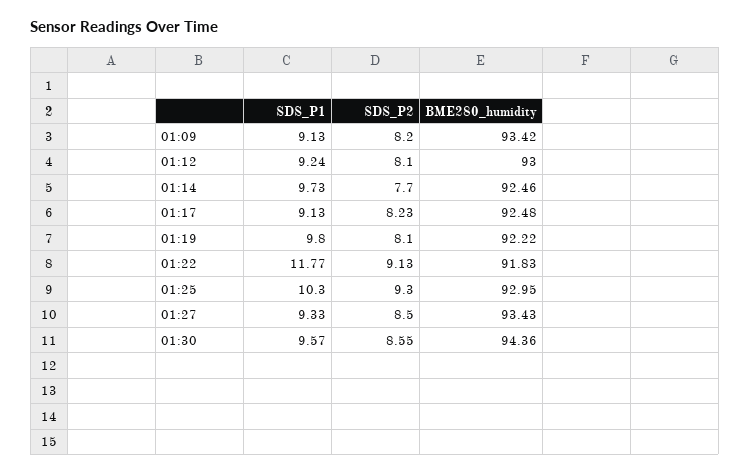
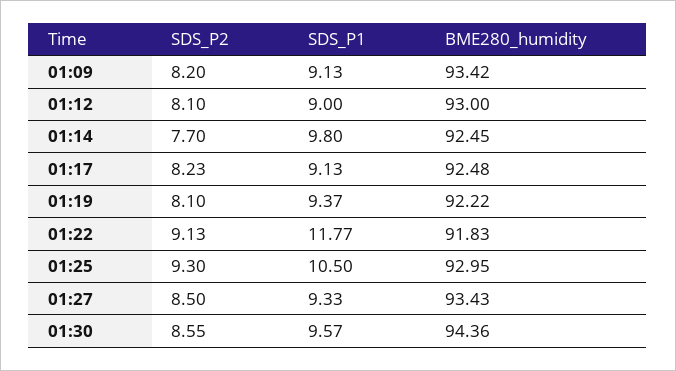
  {
    "SDS_P1": {
      "01:09": 9.13,
-     "01:12": 9.24,
+     "01:12": 9,
-     "01:14": 9.73,
+     "01:14": 9.8,
      "01:17": 9.13,
-     "01:19": 9.8,
+     "01:19": 9.37,
      "01:22": 11.77,
-     "01:25": 10.3,
+     "01:25": 10.5,
      "01:27": 9.33,
      "01:30": 9.57
    },
    "SDS_P2": {
      "01:09": 8.2,
      "01:12": 8.1,
      "01:14": 7.7,
      "01:17": 8.23,
      "01:19": 8.1,
      "01:22": 9.13,
      "01:25": 9.3,
      "01:27": 8.5,
      "01:30": 8.55
    },
    "BME280_humidity": {
      "01:09": 93.42,
      "01:12": 93,
-     "01:14": 92.46,
+     "01:14": 92.45,
      "01:17": 92.48,
      "01:19": 92.22,
      "01:22": 91.83,
      "01:25": 92.95,
      "01:27": 93.43,
      "01:30": 94.36
    }
  }

